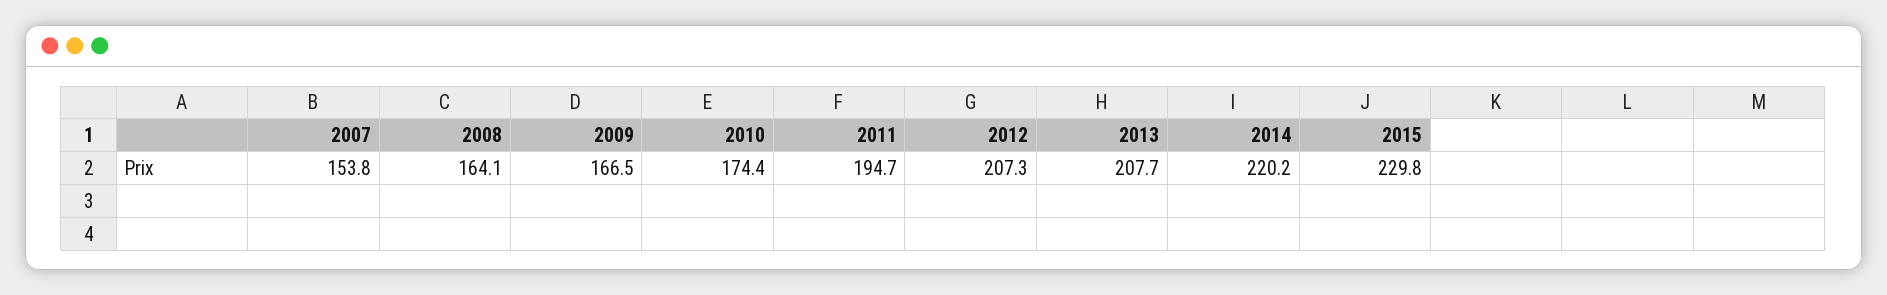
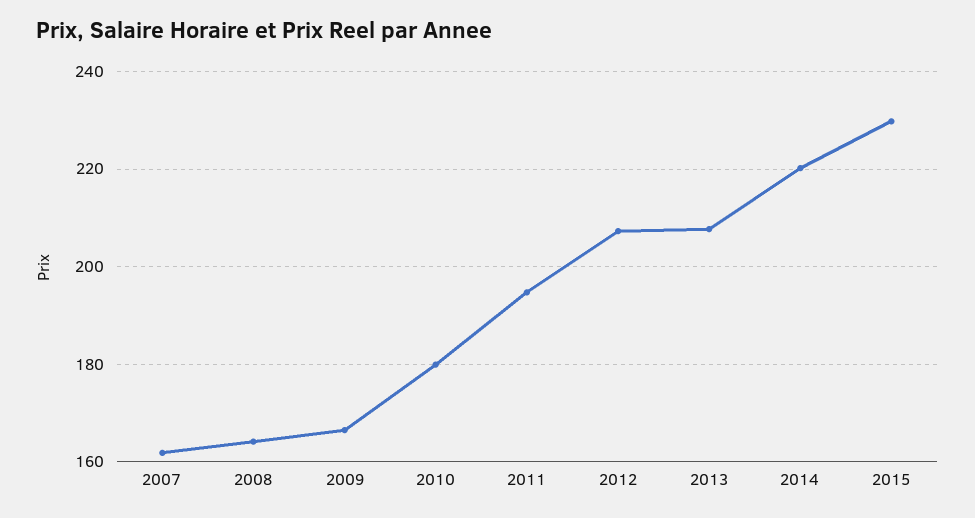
  {
-   "2007": 153.8,
+   "2007": 162,
    "2008": 164.1,
    "2009": 166.5,
-   "2010": 174.4,
+   "2010": 180,
    "2011": 194.7,
    "2012": 207.3,
    "2013": 207.7,
    "2014": 220.2,
    "2015": 229.8
  }

